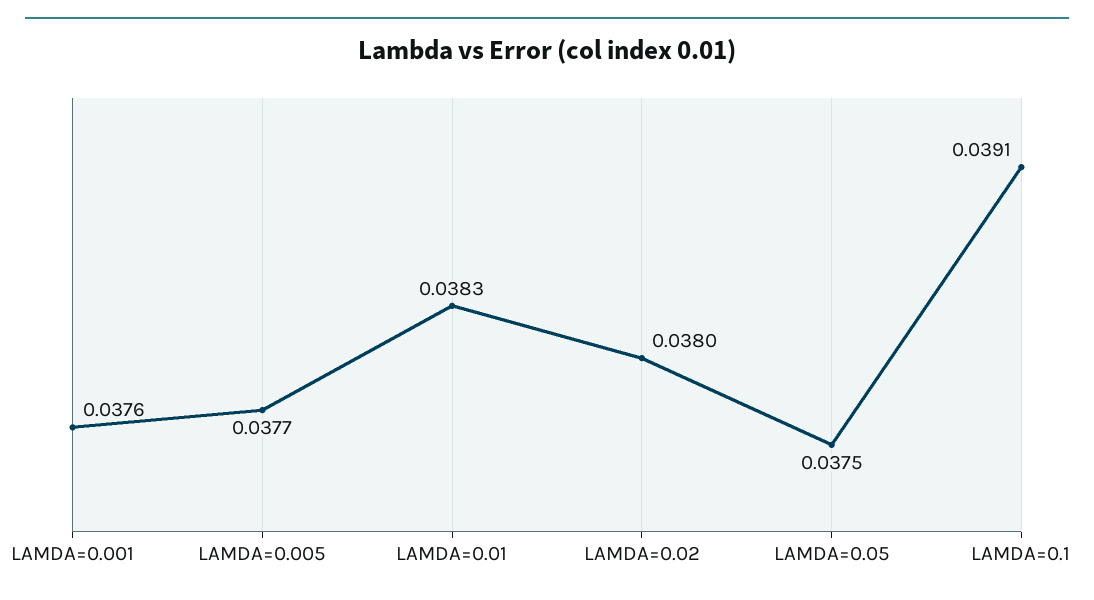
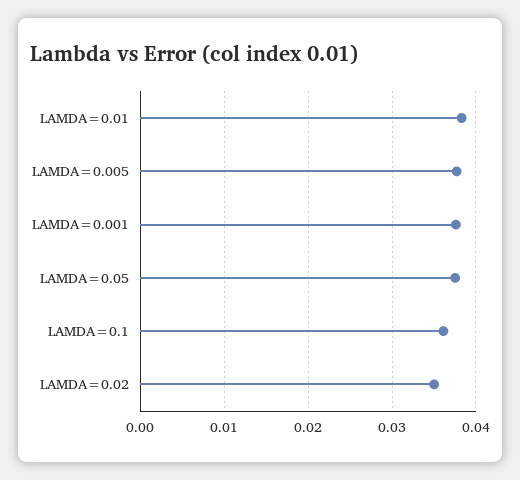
  {
    "LAMDA=0.001": 0.0376,
    "LAMDA=0.005": 0.0377,
    "LAMDA=0.01": 0.0383,
-   "LAMDA=0.02": 0.038,
+   "LAMDA=0.02": 0.035,
    "LAMDA=0.05": 0.0375,
-   "LAMDA=0.1": 0.0391
+   "LAMDA=0.1": 0.036
  }

